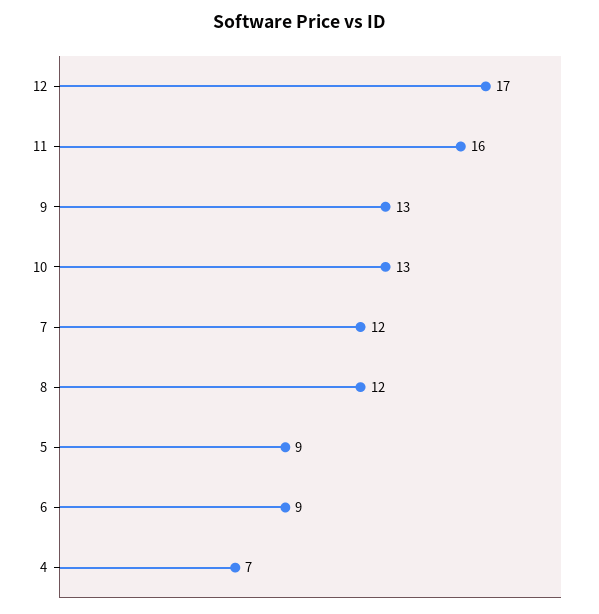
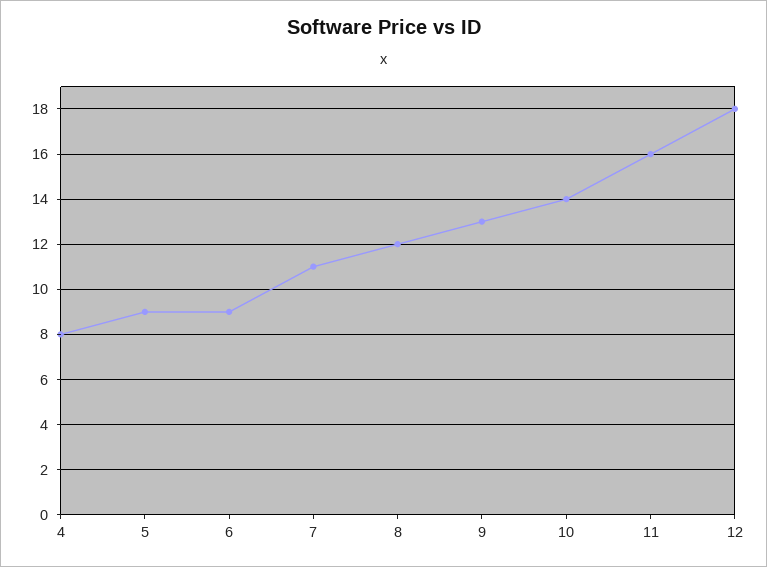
  {
-   "12": 17,
+   "12": 18,
    "11": 16,
    "9": 13,
-   "10": 13,
+   "10": 14,
-   "7": 12,
+   "7": 11,
    "8": 12,
    "5": 9,
    "6": 9,
-   "4": 7
+   "4": 8
  }

